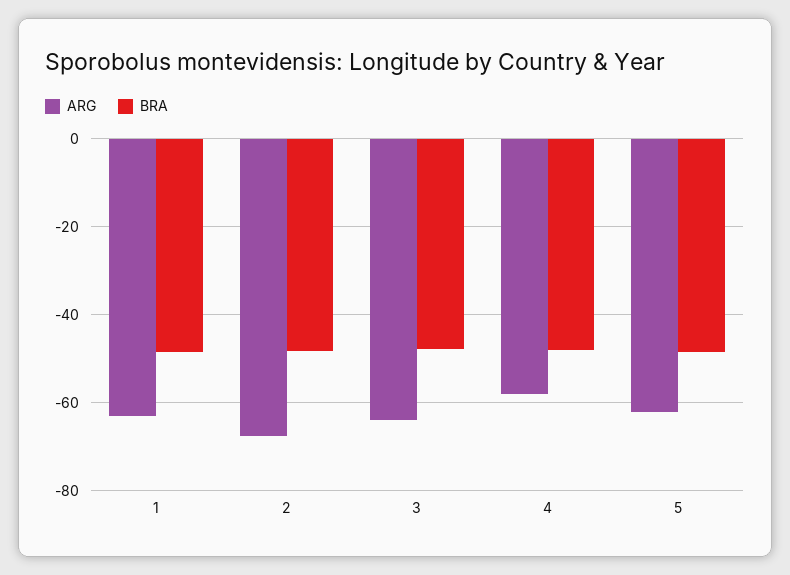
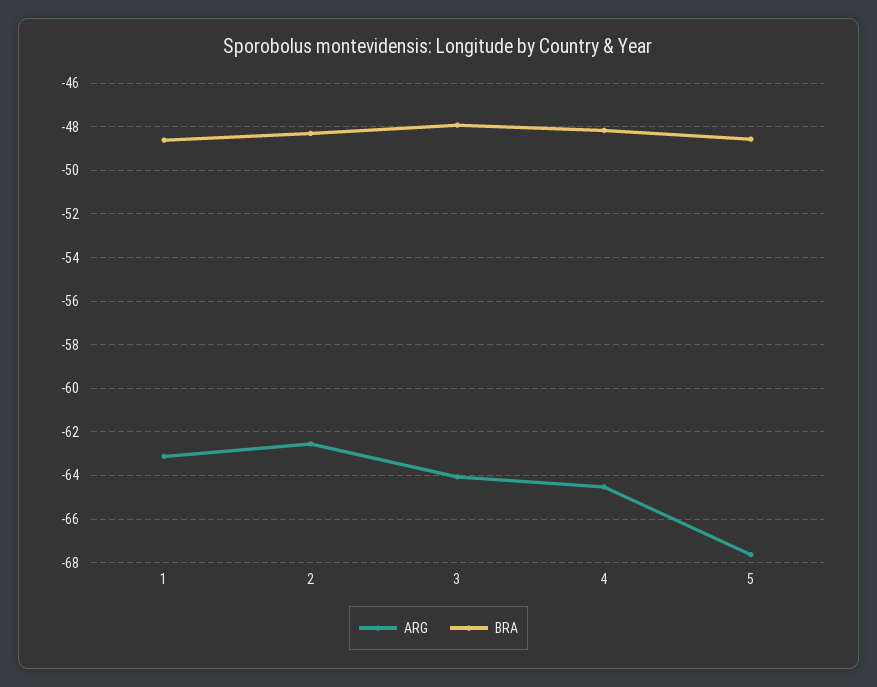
  {
    "ARG": {
      "1": -63,
-     "2": -68,
+     "2": -62.5,
      "3": -64,
-     "4": -58,
+     "4": -64.5,
-     "5": -62
+     "5": -67.5
    },
    "BRA": {
      "1": -48.5,
      "2": -48.5,
      "3": -48,
      "4": -48,
      "5": -48.5
    }
  }

